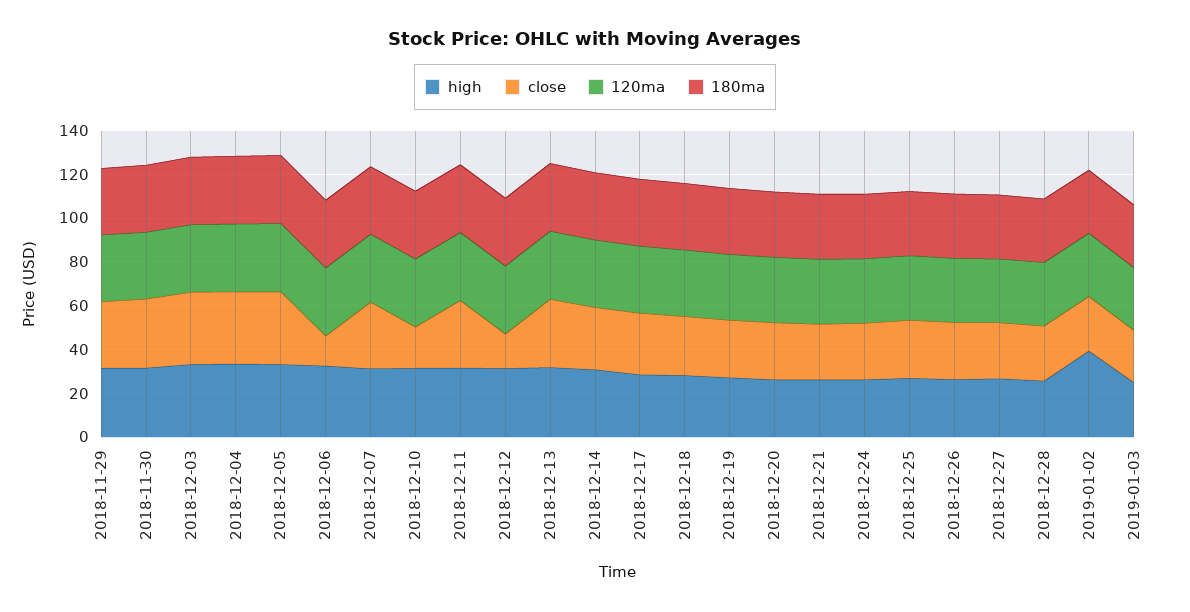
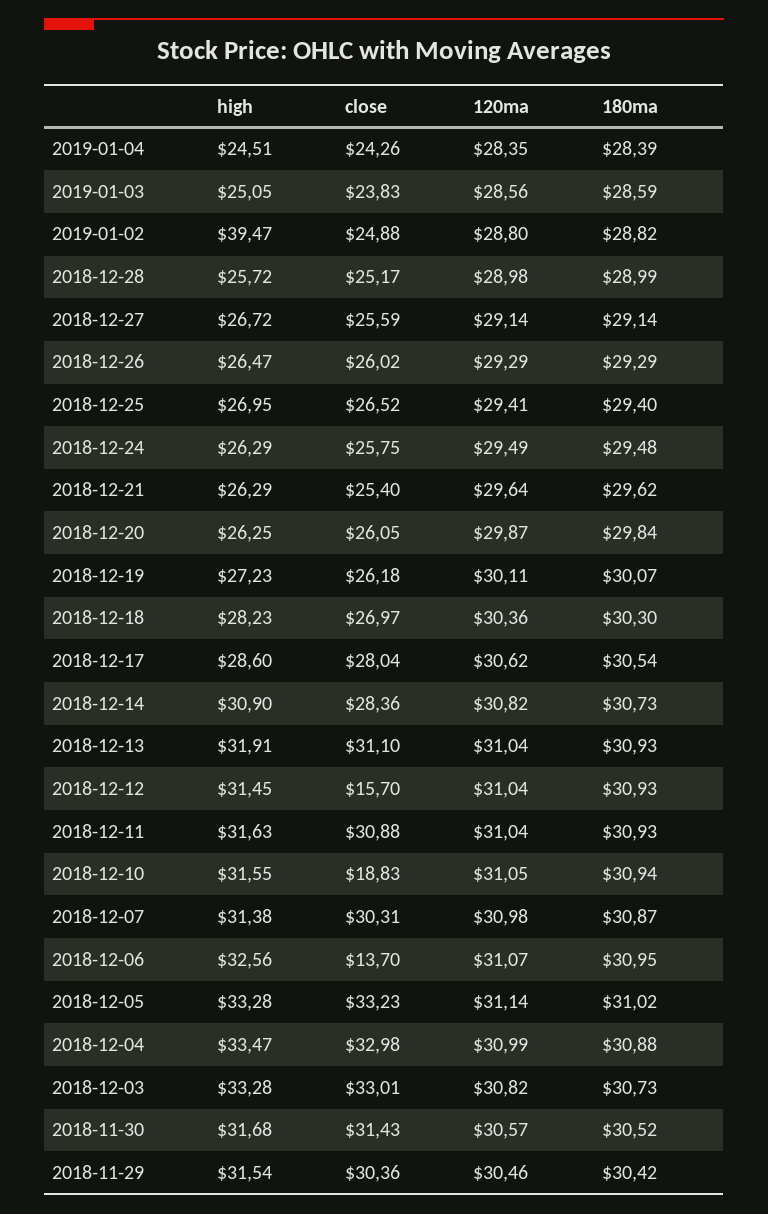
  {
    "high": {
      "2018-11-29": 31.54,
      "2018-11-30": 31.68,
      "2018-12-03": 33.28,
      "2018-12-04": 33.47,
      "2018-12-05": 33.28,
      "2018-12-06": 32.56,
      "2018-12-07": 31.38,
      "2018-12-10": 31.55,
      "2018-12-11": 31.63,
      "2018-12-12": 31.45,
      "2018-12-13": 31.91,
      "2018-12-14": 30.9,
      "2018-12-17": 28.6,
      "2018-12-18": 28.23,
      "2018-12-19": 27.23,
      "2018-12-20": 26.25,
      "2018-12-21": 26.29,
      "2018-12-24": 26.29,
      "2018-12-25": 26.95,
      "2018-12-26": 26.47,
      "2018-12-27": 26.72,
      "2018-12-28": 25.72,
      "2019-01-02": 39.47,
-     "2019-01-03": 25.05
+     "2019-01-03": 25.05,
+     "2019-01-04": 24.51
    },
    "close": {
      "2018-11-29": 30.36,
      "2018-11-30": 31.43,
      "2018-12-03": 33.01,
      "2018-12-04": 32.98,
      "2018-12-05": 33.23,
      "2018-12-06": 13.7,
      "2018-12-07": 30.31,
      "2018-12-10": 18.83,
      "2018-12-11": 30.88,
      "2018-12-12": 15.7,
      "2018-12-13": 31.1,
      "2018-12-14": 28.36,
      "2018-12-17": 28.04,
      "2018-12-18": 26.97,
      "2018-12-19": 26.18,
      "2018-12-20": 26.05,
      "2018-12-21": 25.4,
      "2018-12-24": 25.75,
      "2018-12-25": 26.52,
      "2018-12-26": 26.02,
      "2018-12-27": 25.59,
      "2018-12-28": 25.17,
      "2019-01-02": 24.88,
-     "2019-01-03": 23.83
+     "2019-01-03": 23.83,
+     "2019-01-04": 24.26
    },
    "120ma": {
      "2018-11-29": 30.46,
      "2018-11-30": 30.57,
      "2018-12-03": 30.82,
      "2018-12-04": 30.99,
      "2018-12-05": 31.14,
      "2018-12-06": 31.07,
      "2018-12-07": 30.98,
      "2018-12-10": 31.05,
      "2018-12-11": 31.04,
      "2018-12-12": 31.04,
      "2018-12-13": 31.04,
      "2018-12-14": 30.82,
      "2018-12-17": 30.62,
      "2018-12-18": 30.36,
      "2018-12-19": 30.11,
      "2018-12-20": 29.87,
      "2018-12-21": 29.64,
      "2018-12-24": 29.49,
      "2018-12-25": 29.41,
      "2018-12-26": 29.29,
      "2018-12-27": 29.14,
      "2018-12-28": 28.98,
      "2019-01-02": 28.8,
-     "2019-01-03": 28.56
+     "2019-01-03": 28.56,
+     "2019-01-04": 28.35
    },
    "180ma": {
      "2018-11-29": 30.42,
      "2018-11-30": 30.52,
      "2018-12-03": 30.73,
      "2018-12-04": 30.88,
      "2018-12-05": 31.02,
      "2018-12-06": 30.95,
      "2018-12-07": 30.87,
      "2018-12-10": 30.94,
      "2018-12-11": 30.93,
      "2018-12-12": 30.93,
      "2018-12-13": 30.93,
      "2018-12-14": 30.73,
      "2018-12-17": 30.54,
      "2018-12-18": 30.3,
      "2018-12-19": 30.07,
      "2018-12-20": 29.84,
      "2018-12-21": 29.62,
      "2018-12-24": 29.48,
      "2018-12-25": 29.4,
      "2018-12-26": 29.29,
      "2018-12-27": 29.14,
      "2018-12-28": 28.99,
      "2019-01-02": 28.82,
-     "2019-01-03": 28.59
+     "2019-01-03": 28.59,
+     "2019-01-04": 28.39
    }
  }

